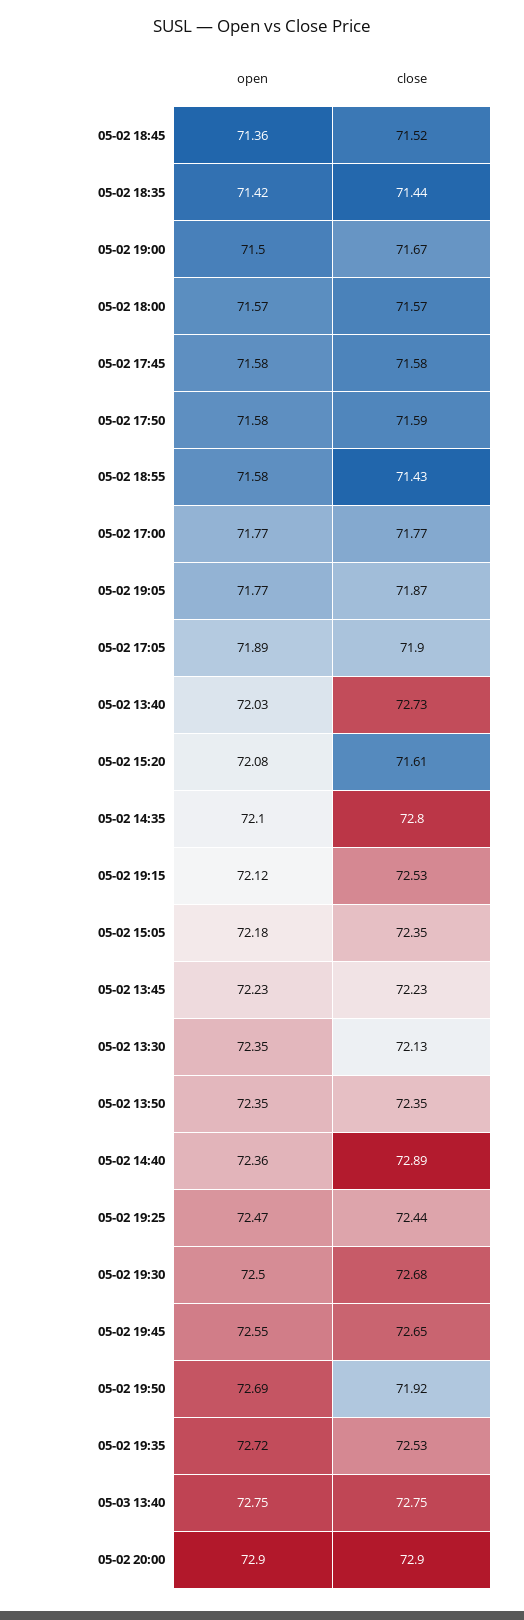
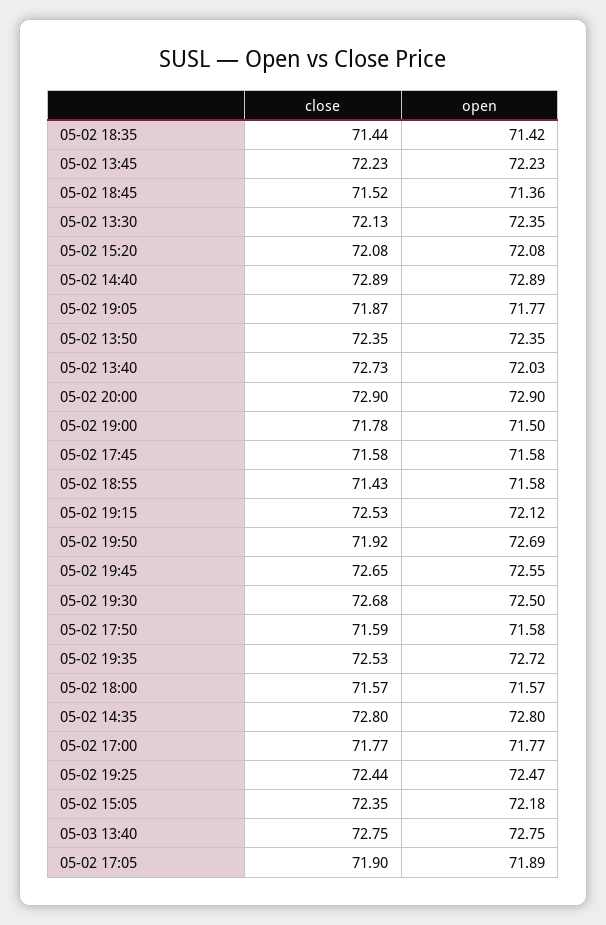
  {
    "open": {
      "05-02 18:45": 71.36,
      "05-02 18:35": 71.42,
      "05-02 19:00": 71.5,
      "05-02 18:00": 71.57,
      "05-02 17:45": 71.58,
      "05-02 17:50": 71.58,
      "05-02 18:55": 71.58,
      "05-02 17:00": 71.77,
      "05-02 19:05": 71.77,
      "05-02 17:05": 71.89,
      "05-02 13:40": 72.03,
      "05-02 15:20": 72.08,
-     "05-02 14:35": 72.1,
+     "05-02 14:35": 72.8,
      "05-02 19:15": 72.12,
      "05-02 15:05": 72.18,
      "05-02 13:45": 72.23,
      "05-02 13:30": 72.35,
      "05-02 13:50": 72.35,
-     "05-02 14:40": 72.36,
+     "05-02 14:40": 72.89,
      "05-02 19:25": 72.47,
      "05-02 19:30": 72.5,
      "05-02 19:45": 72.55,
      "05-02 19:50": 72.69,
      "05-02 19:35": 72.72,
      "05-03 13:40": 72.75,
      "05-02 20:00": 72.9
    },
    "close": {
      "05-02 18:45": 71.52,
      "05-02 18:35": 71.44,
-     "05-02 19:00": 71.67,
+     "05-02 19:00": 71.78,
      "05-02 18:00": 71.57,
      "05-02 17:45": 71.58,
      "05-02 17:50": 71.59,
      "05-02 18:55": 71.43,
      "05-02 17:00": 71.77,
      "05-02 19:05": 71.87,
      "05-02 17:05": 71.9,
      "05-02 13:40": 72.73,
-     "05-02 15:20": 71.61,
+     "05-02 15:20": 72.08,
      "05-02 14:35": 72.8,
      "05-02 19:15": 72.53,
      "05-02 15:05": 72.35,
      "05-02 13:45": 72.23,
      "05-02 13:30": 72.13,
      "05-02 13:50": 72.35,
      "05-02 14:40": 72.89,
      "05-02 19:25": 72.44,
      "05-02 19:30": 72.68,
      "05-02 19:45": 72.65,
      "05-02 19:50": 71.92,
      "05-02 19:35": 72.53,
      "05-03 13:40": 72.75,
      "05-02 20:00": 72.9
    }
  }

